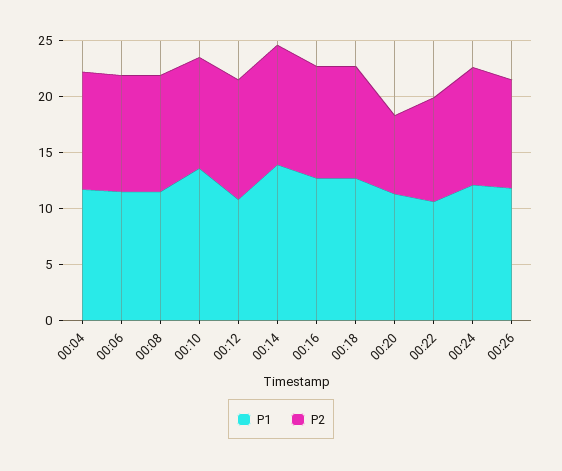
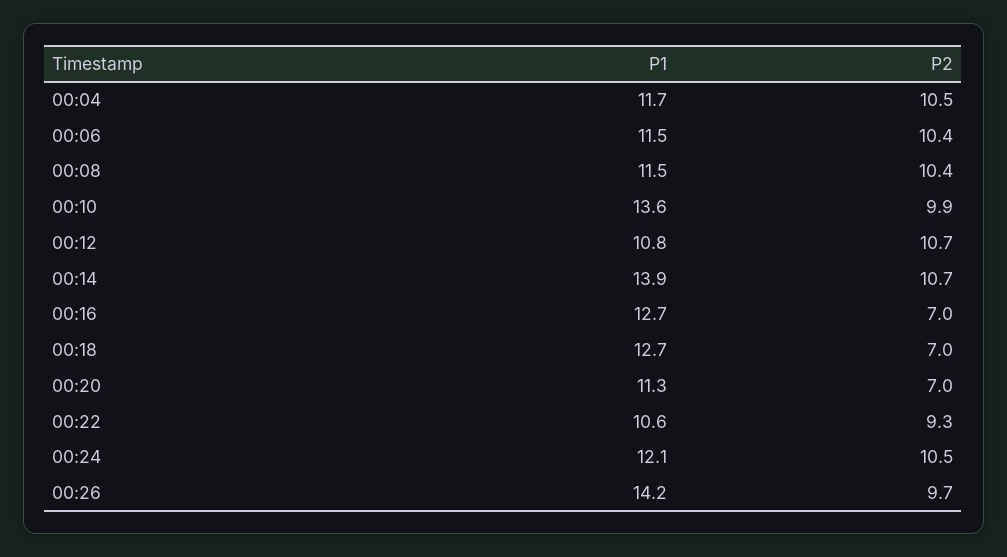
  {
    "P1": {
      "00:04": 11.7,
      "00:06": 11.5,
      "00:08": 11.5,
      "00:10": 13.6,
      "00:12": 10.8,
      "00:14": 13.9,
      "00:16": 12.7,
      "00:18": 12.7,
      "00:20": 11.3,
      "00:22": 10.6,
      "00:24": 12.1,
-     "00:26": 12
+     "00:26": 14.2
    },
    "P2": {
      "00:04": 10.5,
      "00:06": 10.4,
      "00:08": 10.4,
      "00:10": 9.9,
      "00:12": 10.7,
      "00:14": 10.7,
-     "00:16": 10,
+     "00:16": 7,
-     "00:18": 10,
+     "00:18": 7,
      "00:20": 7,
      "00:22": 9.3,
      "00:24": 10.5,
      "00:26": 9.7
    }
  }

